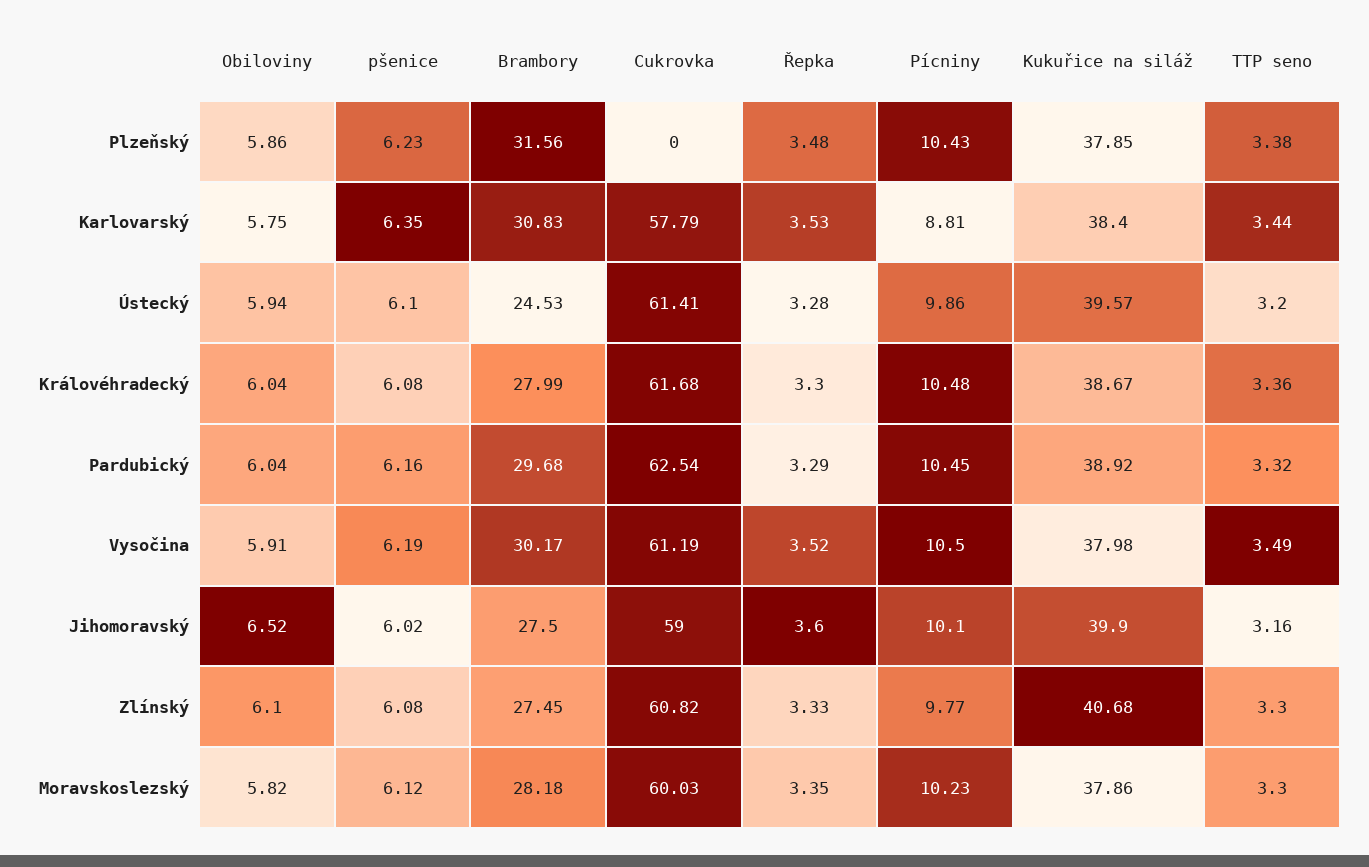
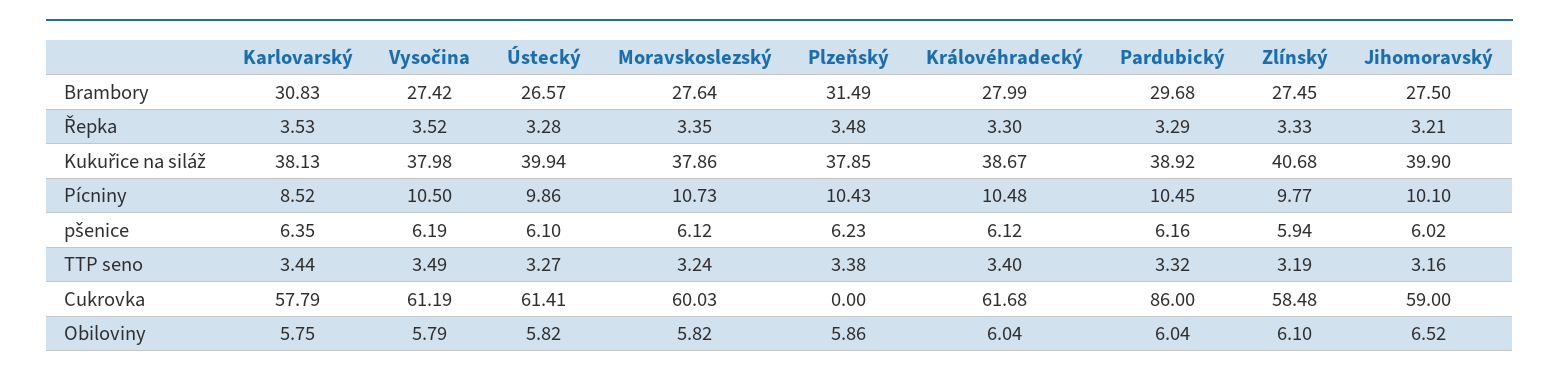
  {
    "Obiloviny": {
      "Plzeňský": 5.86,
      "Karlovarský": 5.75,
-     "Ústecký": 5.94,
+     "Ústecký": 5.82,
      "Královéhradecký": 6.04,
      "Pardubický": 6.04,
-     "Vysočina": 5.91,
+     "Vysočina": 5.79,
      "Jihomoravský": 6.52,
      "Zlínský": 6.1,
      "Moravskoslezský": 5.82
    },
    "pšenice": {
      "Plzeňský": 6.23,
      "Karlovarský": 6.35,
      "Ústecký": 6.1,
-     "Královéhradecký": 6.08,
+     "Královéhradecký": 6.12,
      "Pardubický": 6.16,
      "Vysočina": 6.19,
      "Jihomoravský": 6.02,
-     "Zlínský": 6.08,
+     "Zlínský": 5.94,
      "Moravskoslezský": 6.12
    },
    "Brambory": {
-     "Plzeňský": 31.56,
+     "Plzeňský": 31.49,
      "Karlovarský": 30.83,
-     "Ústecký": 24.53,
+     "Ústecký": 26.57,
      "Královéhradecký": 27.99,
      "Pardubický": 29.68,
-     "Vysočina": 30.17,
+     "Vysočina": 27.42,
      "Jihomoravský": 27.5,
      "Zlínský": 27.45,
-     "Moravskoslezský": 28.18
+     "Moravskoslezský": 27.64
    },
    "Cukrovka": {
      "Plzeňský": 0,
      "Karlovarský": 57.79,
      "Ústecký": 61.41,
      "Královéhradecký": 61.68,
-     "Pardubický": 62.54,
+     "Pardubický": 86,
      "Vysočina": 61.19,
      "Jihomoravský": 59,
-     "Zlínský": 60.82,
+     "Zlínský": 58.48,
      "Moravskoslezský": 60.03
    },
    "Řepka": {
      "Plzeňský": 3.48,
      "Karlovarský": 3.53,
      "Ústecký": 3.28,
      "Královéhradecký": 3.3,
      "Pardubický": 3.29,
      "Vysočina": 3.52,
-     "Jihomoravský": 3.6,
+     "Jihomoravský": 3.21,
      "Zlínský": 3.33,
      "Moravskoslezský": 3.35
    },
    "Pícniny": {
      "Plzeňský": 10.43,
-     "Karlovarský": 8.81,
+     "Karlovarský": 8.52,
      "Ústecký": 9.86,
      "Královéhradecký": 10.48,
      "Pardubický": 10.45,
      "Vysočina": 10.5,
      "Jihomoravský": 10.1,
      "Zlínský": 9.77,
-     "Moravskoslezský": 10.23
+     "Moravskoslezský": 10.73
    },
    "Kukuřice na siláž": {
      "Plzeňský": 37.85,
-     "Karlovarský": 38.4,
+     "Karlovarský": 38.13,
-     "Ústecký": 39.57,
+     "Ústecký": 39.94,
      "Královéhradecký": 38.67,
      "Pardubický": 38.92,
      "Vysočina": 37.98,
      "Jihomoravský": 39.9,
      "Zlínský": 40.68,
      "Moravskoslezský": 37.86
    },
    "TTP seno": {
      "Plzeňský": 3.38,
      "Karlovarský": 3.44,
-     "Ústecký": 3.2,
+     "Ústecký": 3.27,
-     "Královéhradecký": 3.36,
+     "Královéhradecký": 3.4,
      "Pardubický": 3.32,
      "Vysočina": 3.49,
      "Jihomoravský": 3.16,
-     "Zlínský": 3.3,
+     "Zlínský": 3.19,
-     "Moravskoslezský": 3.3
+     "Moravskoslezský": 3.24
    }
  }

